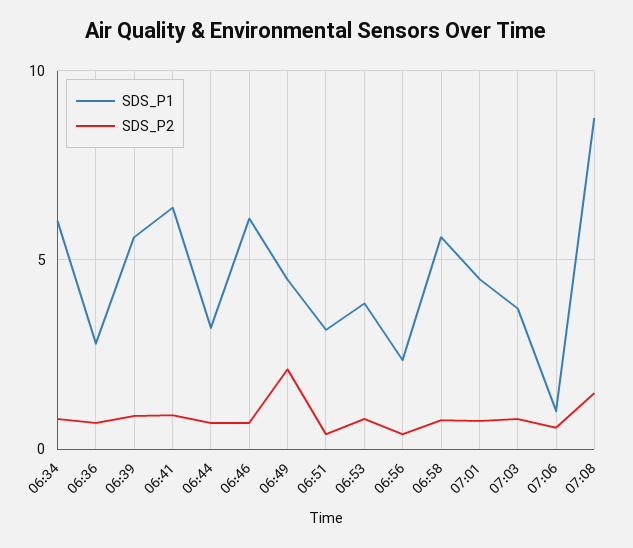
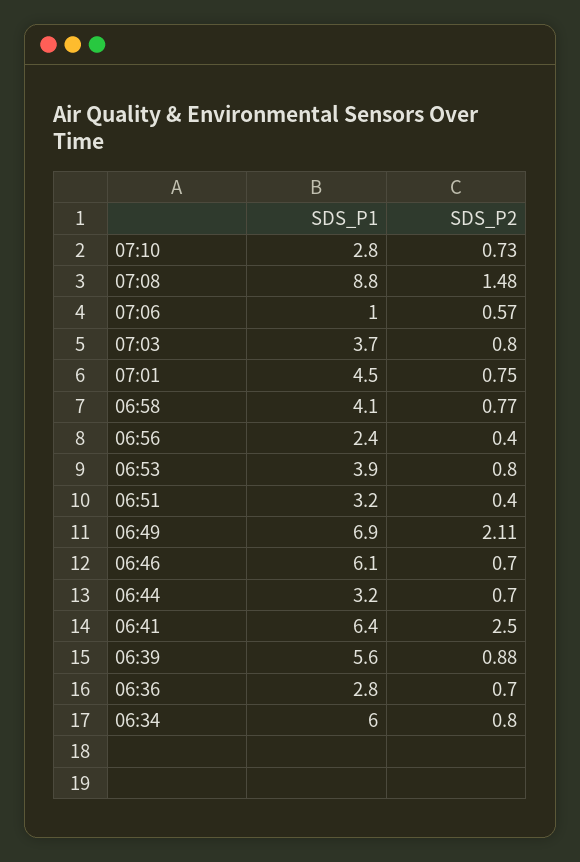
  {
    "SDS_P1": {
      "06:34": 6,
      "06:36": 2.8,
      "06:39": 5.6,
      "06:41": 6.4,
      "06:44": 3.2,
      "06:46": 6.1,
-     "06:49": 4.5,
+     "06:49": 6.9,
      "06:51": 3.2,
      "06:53": 3.9,
      "06:56": 2.4,
-     "06:58": 5.5,
+     "06:58": 4.1,
      "07:01": 4.5,
      "07:03": 3.7,
      "07:06": 1,
-     "07:08": 8.8
+     "07:08": 8.8,
+     "07:10": 2.8
    },
    "SDS_P2": {
      "06:34": 0.8,
      "06:36": 0.7,
      "06:39": 0.88,
-     "06:41": 1,
+     "06:41": 2.5,
      "06:44": 0.7,
      "06:46": 0.7,
      "06:49": 2.11,
      "06:51": 0.4,
      "06:53": 0.8,
      "06:56": 0.4,
      "06:58": 0.77,
      "07:01": 0.75,
      "07:03": 0.8,
      "07:06": 0.57,
-     "07:08": 1.48
+     "07:08": 1.48,
+     "07:10": 0.73
    }
  }

